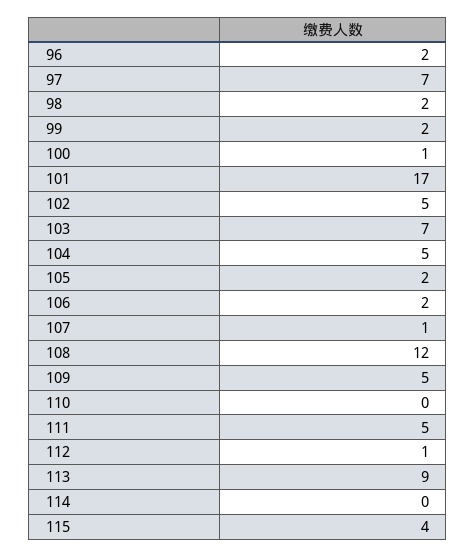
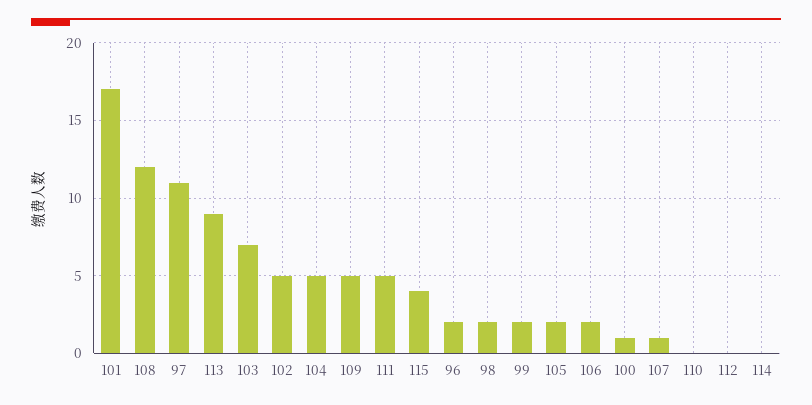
  {
    "96": 2,
-   "97": 7,
+   "97": 11,
    "98": 2,
    "99": 2,
    "100": 1,
    "101": 17,
    "102": 5,
    "103": 7,
    "104": 5,
    "105": 2,
    "106": 2,
    "107": 1,
    "108": 12,
    "109": 5,
    "110": 0,
    "111": 5,
-   "112": 1,
+   "112": 0,
    "113": 9,
    "114": 0,
    "115": 4
  }

